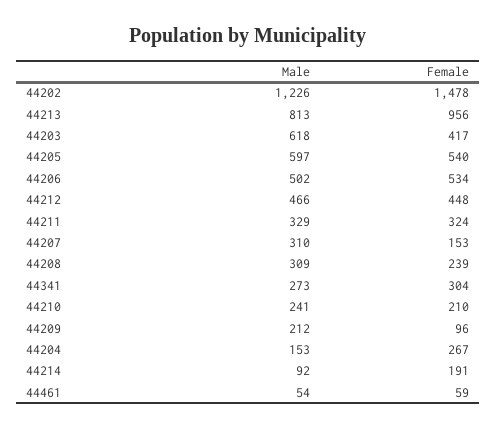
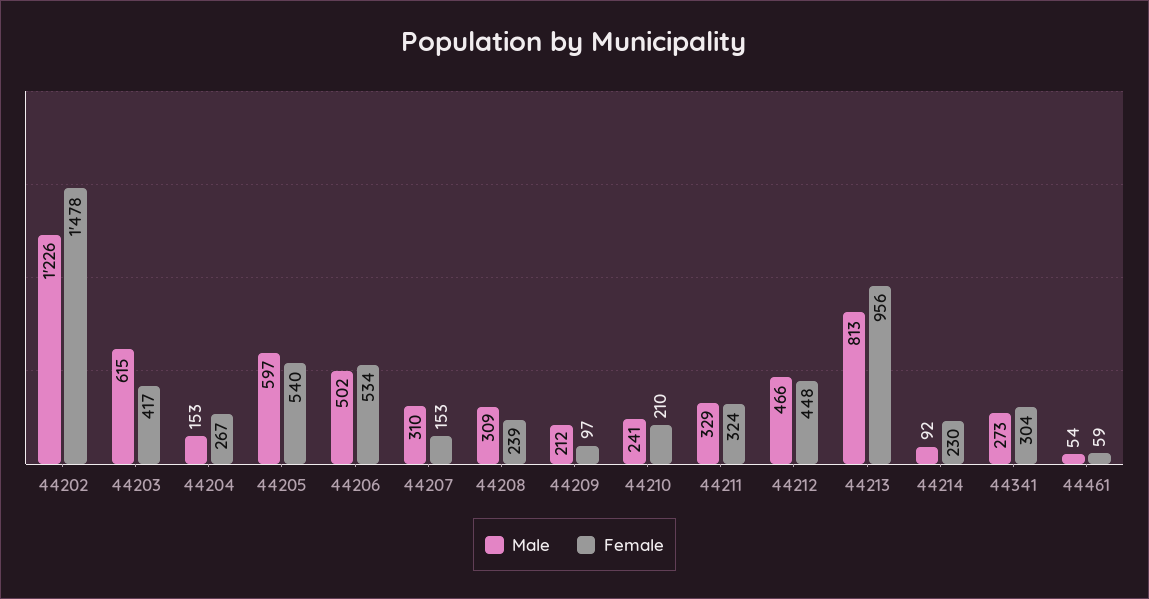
  {
    "Male": {
      "44202": 1226,
      "44213": 813,
-     "44203": 618,
+     "44203": 615,
      "44205": 597,
      "44206": 502,
      "44212": 466,
      "44211": 329,
      "44207": 310,
      "44208": 309,
      "44341": 273,
      "44210": 241,
      "44209": 212,
      "44204": 153,
      "44214": 92,
      "44461": 54
    },
    "Female": {
      "44202": 1478,
      "44213": 956,
      "44203": 417,
      "44205": 540,
      "44206": 534,
      "44212": 448,
      "44211": 324,
      "44207": 153,
      "44208": 239,
      "44341": 304,
      "44210": 210,
-     "44209": 96,
+     "44209": 97,
      "44204": 267,
-     "44214": 191,
+     "44214": 230,
      "44461": 59
    }
  }

